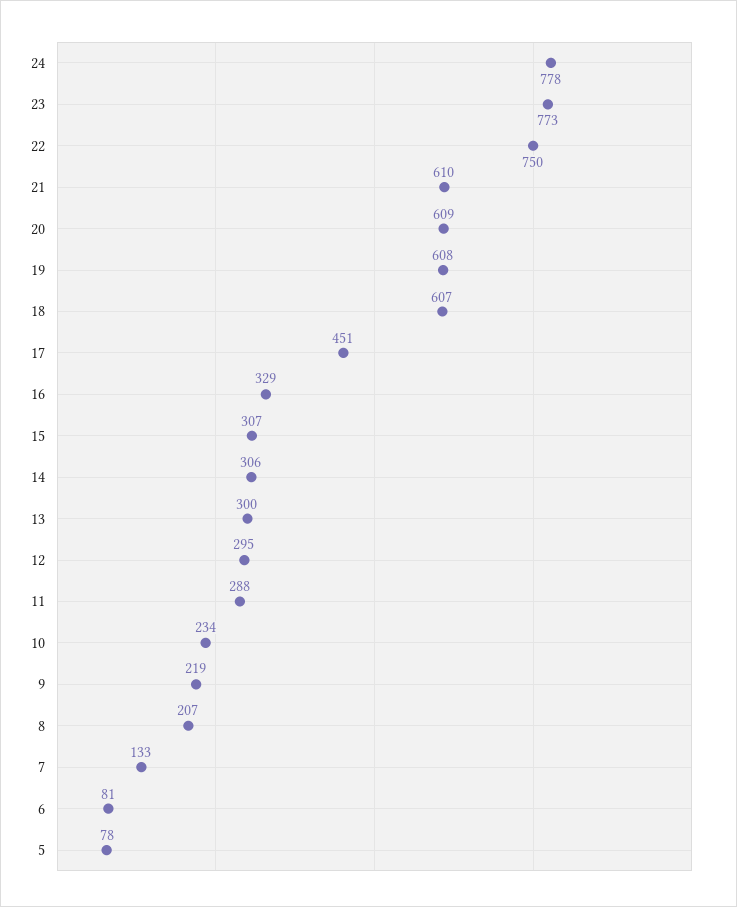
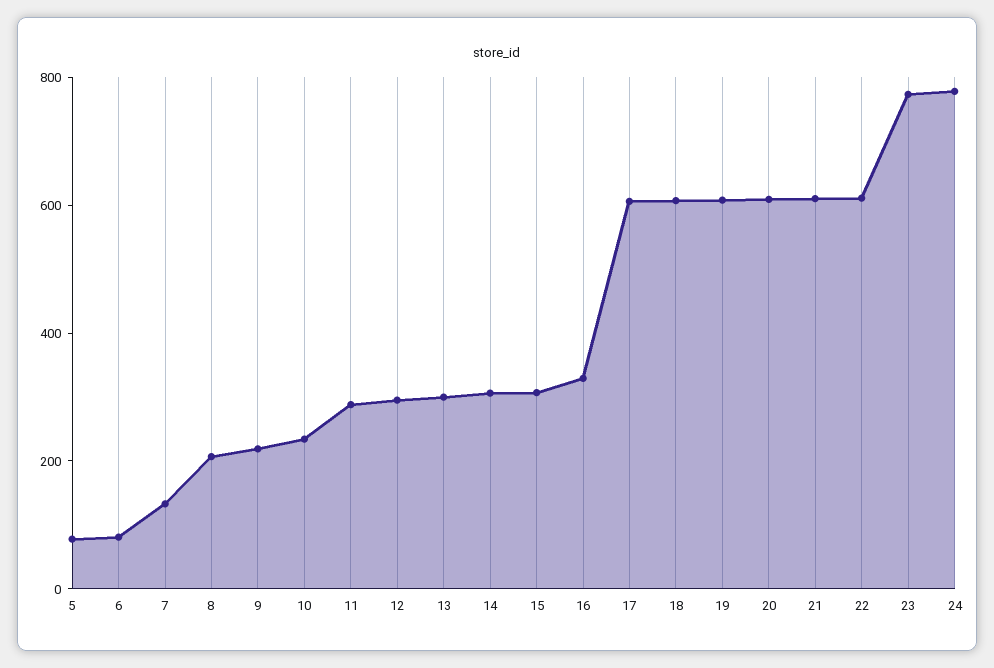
  {
    "24": 778,
    "23": 773,
-   "22": 750,
+   "22": 600,
    "21": 610,
    "20": 609,
    "19": 608,
    "18": 607,
-   "17": 451,
+   "17": 600,
    "16": 329,
    "15": 307,
    "14": 306,
    "13": 300,
    "12": 295,
    "11": 288,
    "10": 234,
    "9": 219,
    "8": 207,
    "7": 133,
    "6": 81,
    "5": 78
  }

